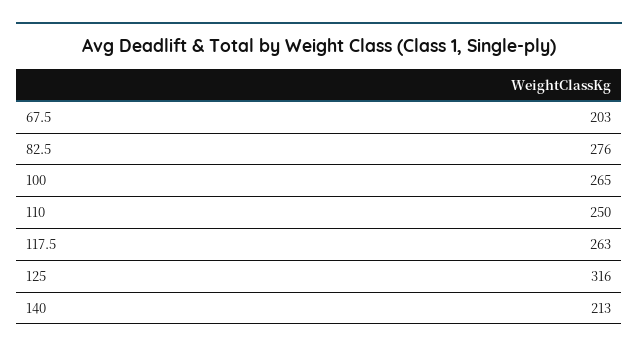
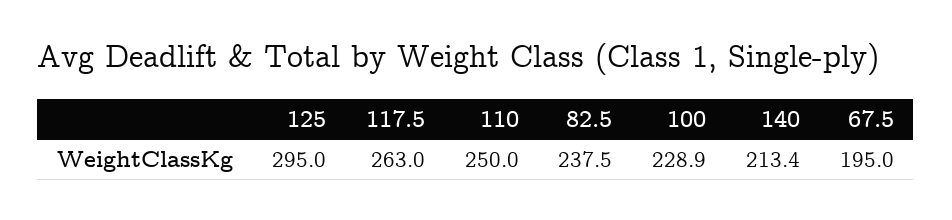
  {
-   "67.5": 203,
+   "67.5": 195,
-   "82.5": 276,
+   "82.5": 237.5,
-   "100": 265,
+   "100": 228.9,
    "110": 250,
    "117.5": 263,
-   "125": 316,
+   "125": 295,
    "140": 213.4
  }

